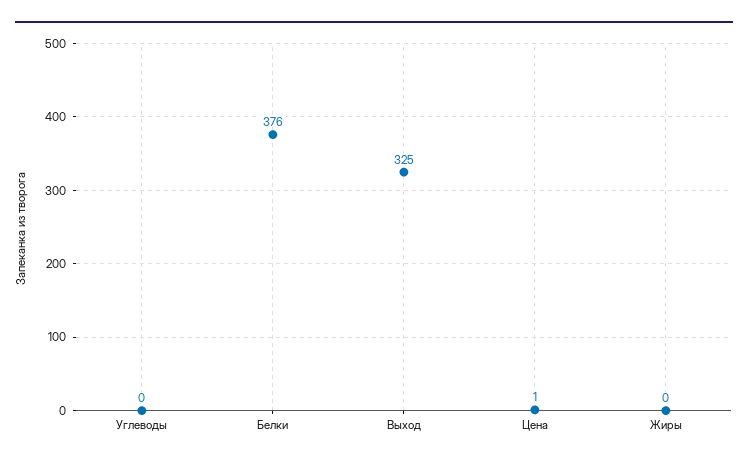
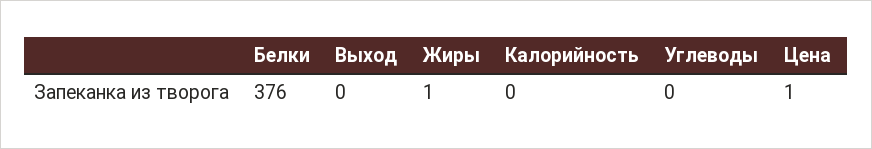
  {
    "Углеводы": 0,
    "Белки": 376,
-   "Выход": 325,
+   "Выход": 0,
    "Цена": 1,
-   "Жиры": 0
+   "Жиры": 1,
+   "Калорийность": 0
  }

